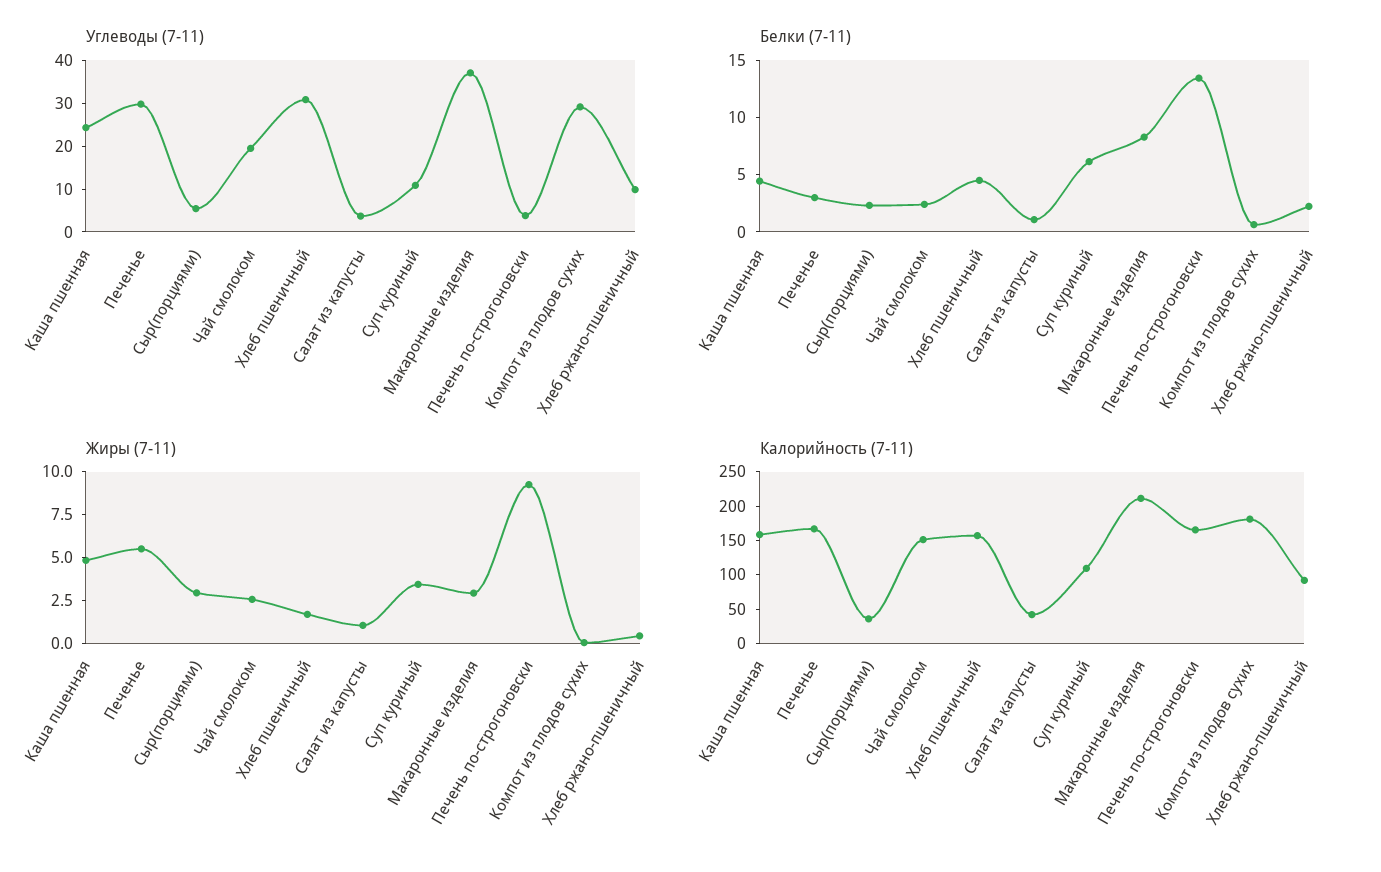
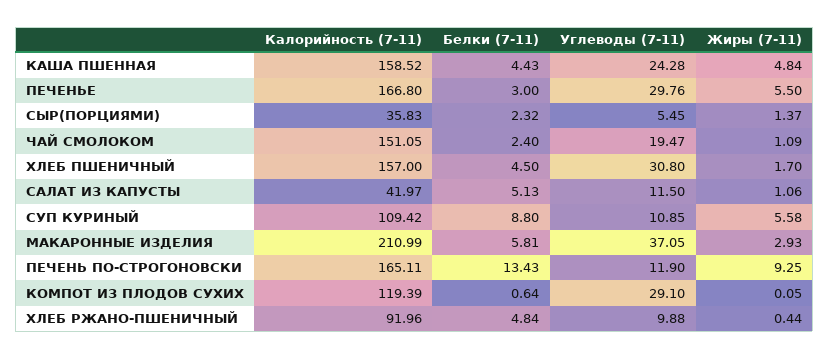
  {
    "Углеводы (7-11)": {
      "Каша пшенная": 24.28,
      "Печенье": 29.76,
      "Сыр(порциями)": 5.45,
      "Чай смолоком": 19.47,
      "Хлеб пшеничный": 30.8,
-     "Салат из капусты": 4,
+     "Салат из капусты": 11.5,
      "Суп куриный": 10.85,
      "Макаронные изделия": 37.05,
-     "Печень по-строгоновски": 4,
+     "Печень по-строгоновски": 11.9,
      "Компот из плодов сухих": 29.1,
      "Хлеб ржано-пшеничный": 9.88
    },
    "Белки (7-11)": {
      "Каша пшенная": 4.43,
      "Печенье": 3,
      "Сыр(порциями)": 2.32,
      "Чай смолоком": 2.4,
      "Хлеб пшеничный": 4.5,
-     "Салат из капусты": 1,
+     "Салат из капусты": 5.13,
-     "Суп куриный": 6,
+     "Суп куриный": 8.8,
-     "Макаронные изделия": 8,
+     "Макаронные изделия": 5.81,
      "Печень по-строгоновски": 13.43,
      "Компот из плодов сухих": 0.64,
-     "Хлеб ржано-пшеничный": 2
+     "Хлеб ржано-пшеничный": 4.84
    },
    "Жиры (7-11)": {
      "Каша пшенная": 4.84,
      "Печенье": 5.5,
-     "Сыр(порциями)": 3,
+     "Сыр(порциями)": 1.37,
-     "Чай смолоком": 2.5,
+     "Чай смолоком": 1.09,
      "Хлеб пшеничный": 1.7,
      "Салат из капусты": 1.06,
-     "Суп куриный": 3.5,
+     "Суп куриный": 5.58,
      "Макаронные изделия": 2.93,
      "Печень по-строгоновски": 9.25,
      "Компот из плодов сухих": 0.05,
      "Хлеб ржано-пшеничный": 0.44
    },
    "Калорийность (7-11)": {
      "Каша пшенная": 158.52,
      "Печенье": 166.8,
      "Сыр(порциями)": 35.83,
      "Чай смолоком": 151.05,
      "Хлеб пшеничный": 157,
      "Салат из капусты": 41.97,
      "Суп куриный": 109.42,
      "Макаронные изделия": 210.99,
      "Печень по-строгоновски": 165.11,
-     "Компот из плодов сухих": 175,
+     "Компот из плодов сухих": 119.39,
      "Хлеб ржано-пшеничный": 91.96
    }
  }

